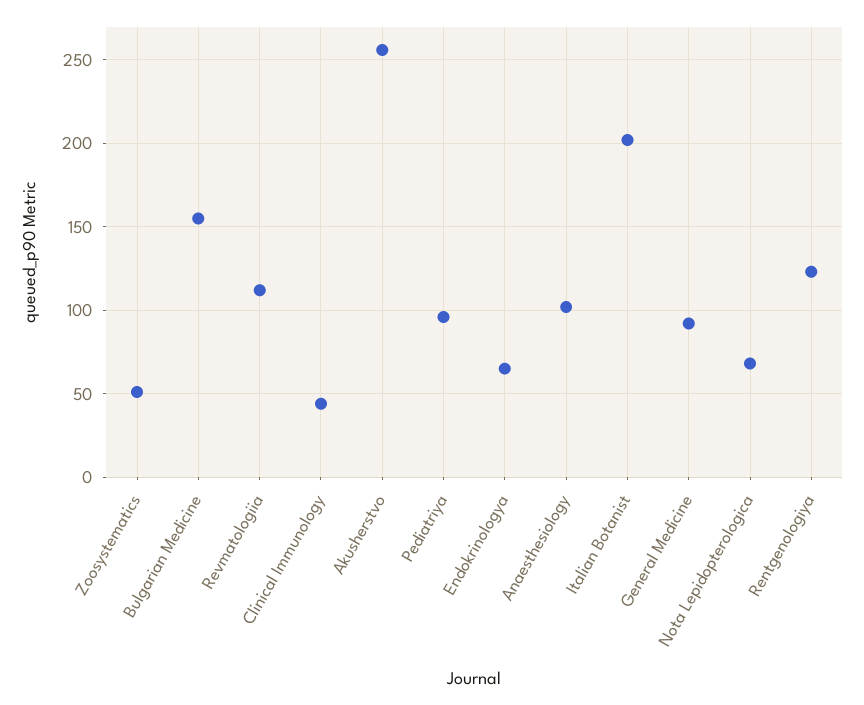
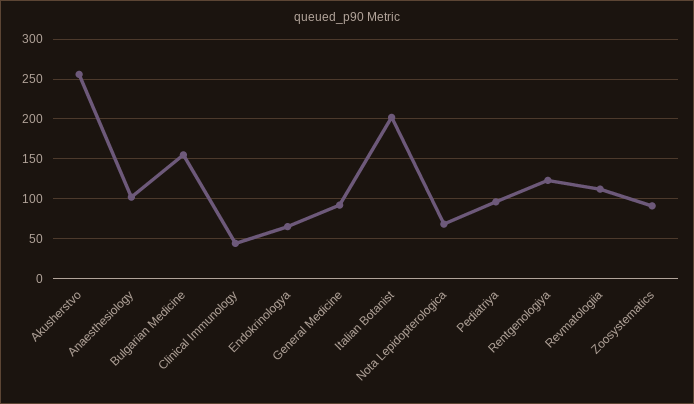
  {
-   "Zoosystematics": 50,
+   "Zoosystematics": 90,
    "Bulgarian Medicine": 155,
    "Revmatologiia": 110,
    "Clinical Immunology": 45,
    "Akusherstvo": 255,
    "Pediatriya": 95,
    "Endokrinologya": 65,
    "Anaesthesiology": 100,
    "Italian Botanist": 200,
    "General Medicine": 90,
    "Nota Lepidopterologica": 70,
    "Rentgenologiya": 125
  }

